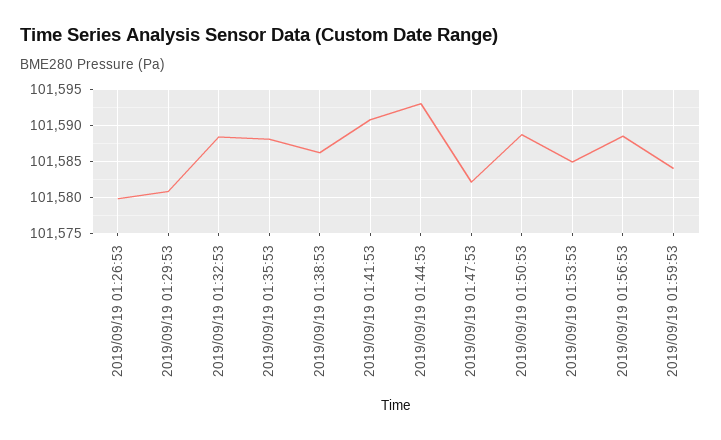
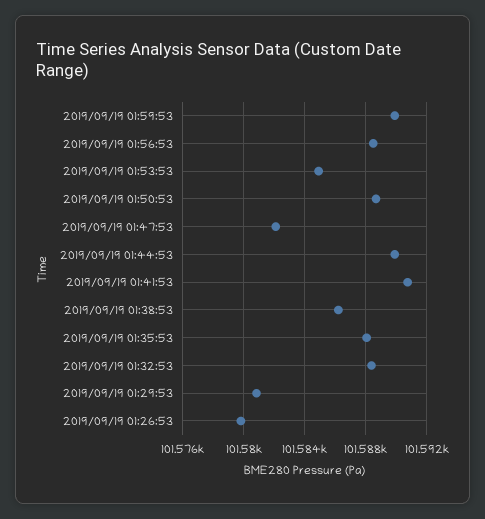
  {
    "2019/09/19 01:26:53": 101580,
    "2019/09/19 01:29:53": 101581,
    "2019/09/19 01:32:53": 101588.5,
    "2019/09/19 01:35:53": 101588,
    "2019/09/19 01:38:53": 101586,
    "2019/09/19 01:41:53": 101591,
-   "2019/09/19 01:44:53": 101593,
+   "2019/09/19 01:44:53": 101590,
    "2019/09/19 01:47:53": 101582,
    "2019/09/19 01:50:53": 101588.5,
    "2019/09/19 01:53:53": 101585,
    "2019/09/19 01:56:53": 101588.5,
-   "2019/09/19 01:59:53": 101584
+   "2019/09/19 01:59:53": 101590
  }

